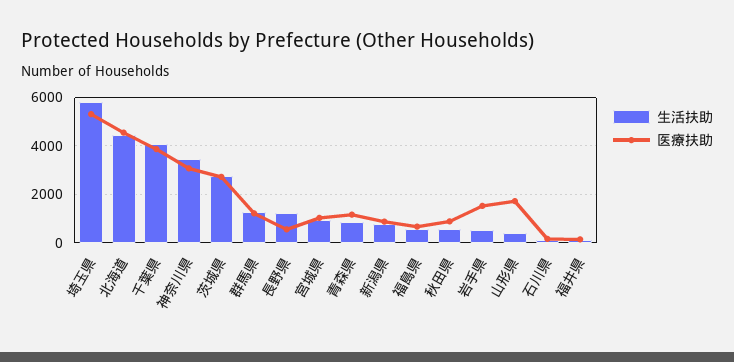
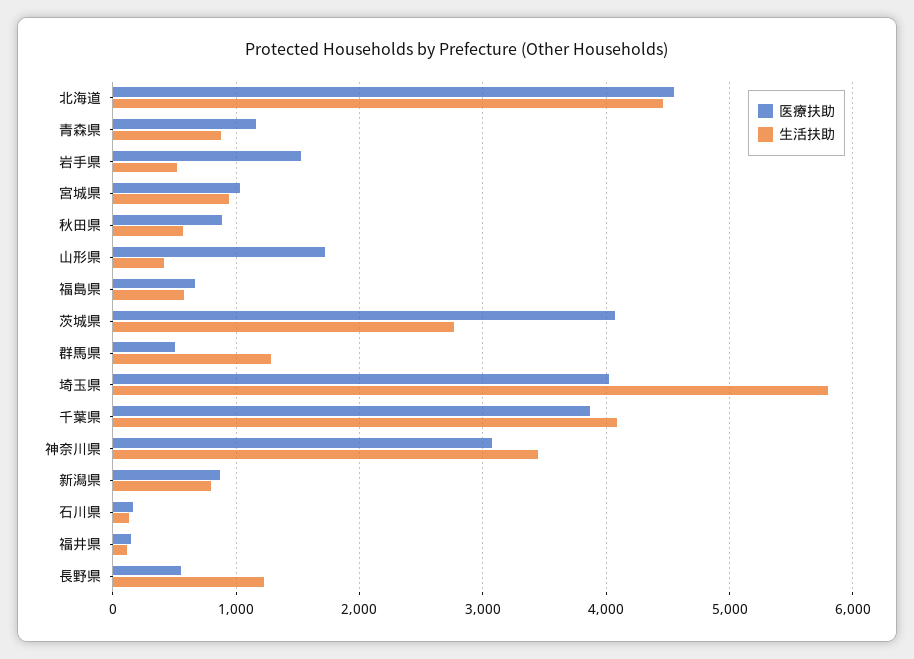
  {
    "生活扶助": {
      "埼玉県": 5800,
      "北海道": 4500,
      "千葉県": 4100,
      "神奈川県": 3400,
      "茨城県": 2800,
      "群馬県": 1300,
      "長野県": 1200,
      "宮城県": 900,
      "青森県": 900,
      "新潟県": 800,
      "福島県": 600,
      "秋田県": 600,
      "岩手県": 500,
      "山形県": 400,
      "石川県": 100,
      "福井県": 100
    },
    "医療扶助": {
-     "埼玉県": 5250,
+     "埼玉県": 4000,
      "北海道": 4500,
      "千葉県": 3900,
      "神奈川県": 3100,
-     "茨城県": 2750,
+     "茨城県": 4100,
-     "群馬県": 1250,
+     "群馬県": 500,
      "長野県": 600,
      "宮城県": 1000,
      "青森県": 1200,
      "新潟県": 900,
      "福島県": 700,
      "秋田県": 900,
      "岩手県": 1500,
      "山形県": 1700,
      "石川県": 200,
      "福井県": 100
    }
  }

